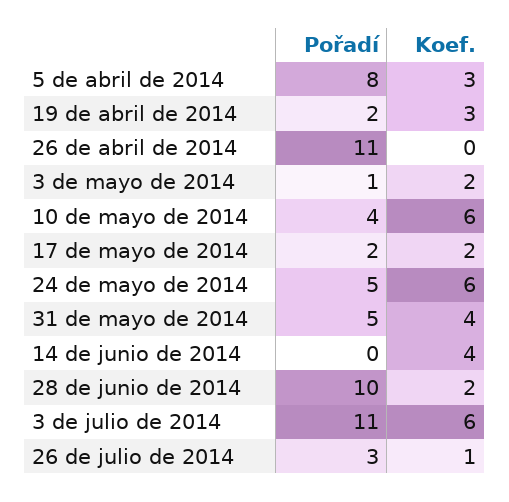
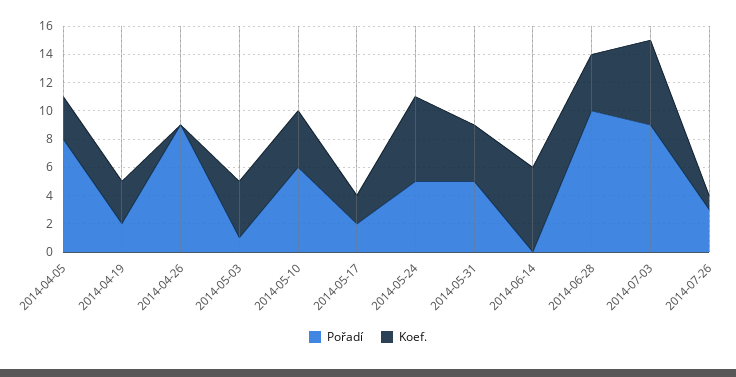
  {
    "Pořadí": {
      "5 de abril de 2014": 8,
      "19 de abril de 2014": 2,
-     "26 de abril de 2014": 11,
+     "26 de abril de 2014": 9,
      "3 de mayo de 2014": 1,
-     "10 de mayo de 2014": 4,
+     "10 de mayo de 2014": 6,
      "17 de mayo de 2014": 2,
      "24 de mayo de 2014": 5,
      "31 de mayo de 2014": 5,
      "14 de junio de 2014": 0,
      "28 de junio de 2014": 10,
-     "3 de julio de 2014": 11,
+     "3 de julio de 2014": 9,
      "26 de julio de 2014": 3
    },
    "Koef.": {
      "5 de abril de 2014": 3,
      "19 de abril de 2014": 3,
      "26 de abril de 2014": 0,
-     "3 de mayo de 2014": 2,
+     "3 de mayo de 2014": 4,
-     "10 de mayo de 2014": 6,
+     "10 de mayo de 2014": 4,
      "17 de mayo de 2014": 2,
      "24 de mayo de 2014": 6,
      "31 de mayo de 2014": 4,
-     "14 de junio de 2014": 4,
+     "14 de junio de 2014": 6,
-     "28 de junio de 2014": 2,
+     "28 de junio de 2014": 4,
      "3 de julio de 2014": 6,
      "26 de julio de 2014": 1
    }
  }

